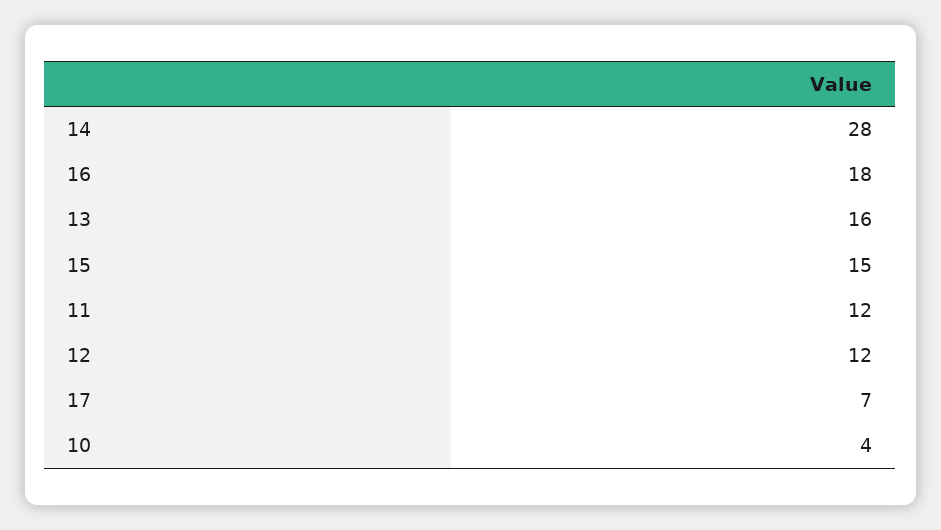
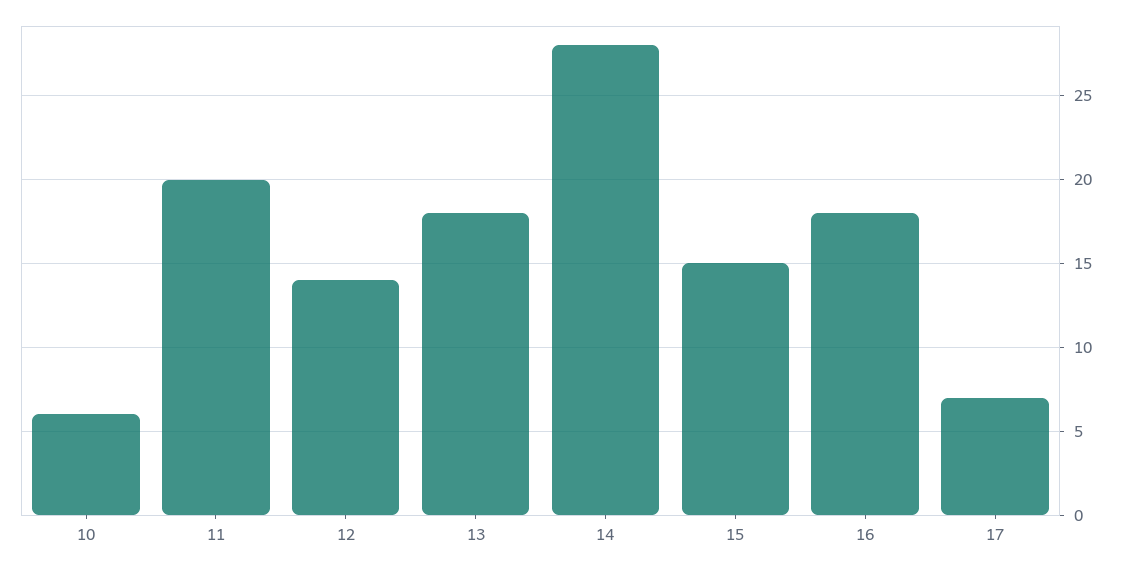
  {
    "14": 28,
    "16": 18,
-   "13": 16,
+   "13": 18,
    "15": 15,
-   "11": 12,
+   "11": 20,
-   "12": 12,
+   "12": 14,
    "17": 7,
-   "10": 4
+   "10": 6
  }

